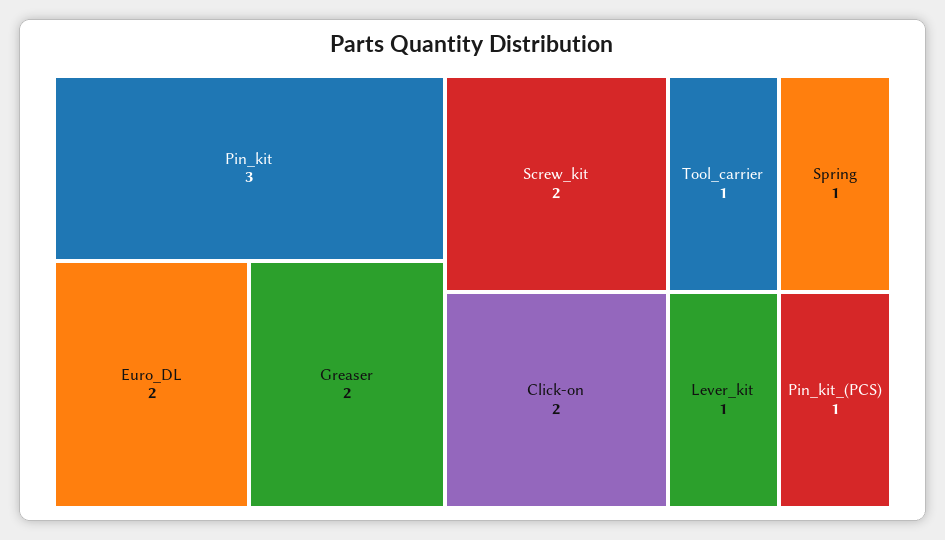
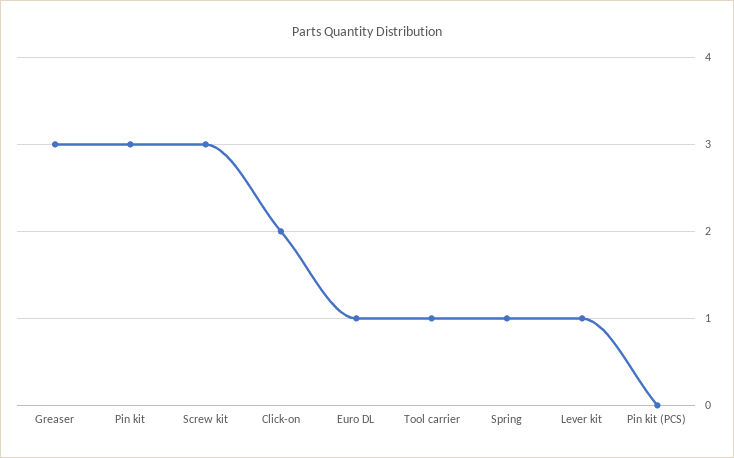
  {
    "Pin_kit": 3,
-   "Euro_DL": 2,
+   "Euro_DL": 1,
-   "Greaser": 2,
+   "Greaser": 3,
-   "Screw_kit": 2,
+   "Screw_kit": 3,
    "Click-on": 2,
    "Tool_carrier": 1,
    "Spring": 1,
    "Lever_kit": 1,
-   "Pin_kit_(PCS)": 1
+   "Pin_kit_(PCS)": 0
  }

